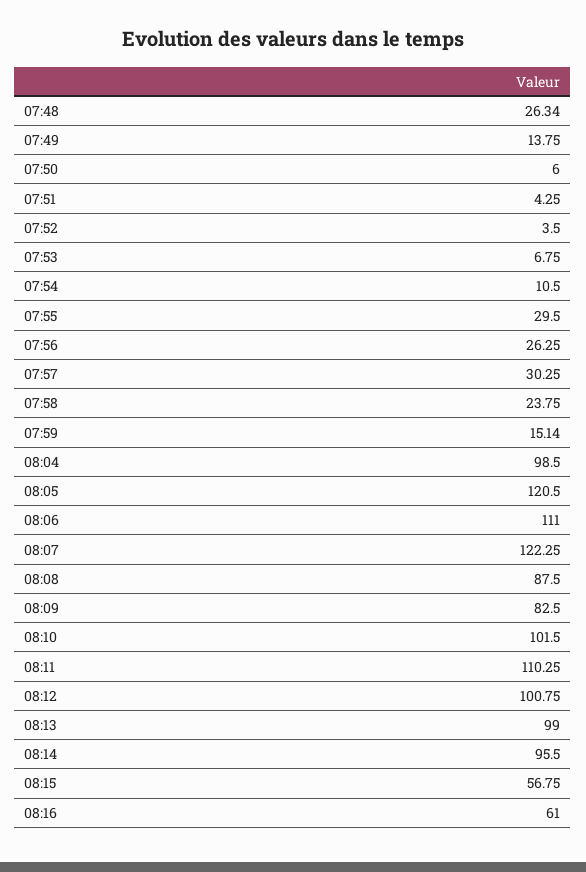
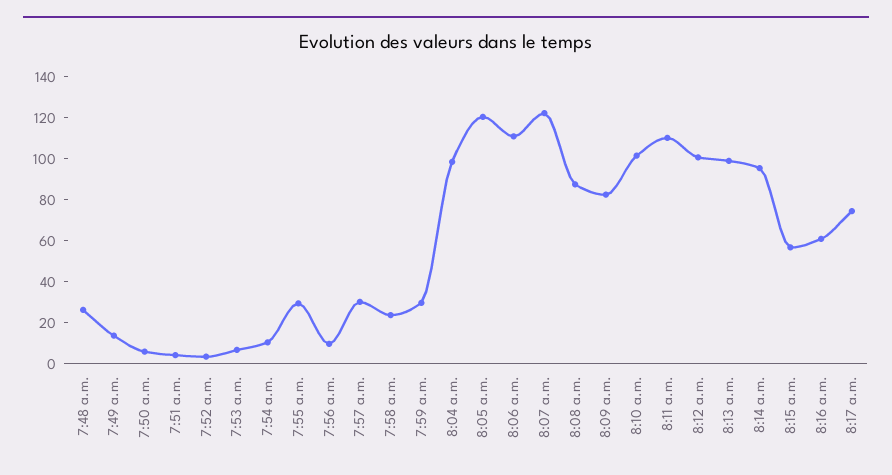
  {
    "07:48": 26.34,
    "07:49": 13.75,
    "07:50": 6,
    "07:51": 4.25,
    "07:52": 3.5,
    "07:53": 6.75,
    "07:54": 10.5,
    "07:55": 29.5,
-   "07:56": 26.25,
+   "07:56": 10,
    "07:57": 30.25,
    "07:58": 23.75,
-   "07:59": 15.14,
+   "07:59": 30,
    "08:04": 98.5,
    "08:05": 120.5,
    "08:06": 111,
    "08:07": 122.25,
    "08:08": 87.5,
    "08:09": 82.5,
    "08:10": 101.5,
    "08:11": 110.25,
    "08:12": 100.75,
    "08:13": 99,
    "08:14": 95.5,
    "08:15": 56.75,
-   "08:16": 61
+   "08:16": 61,
+   "8:17 a.m.": 75
  }

